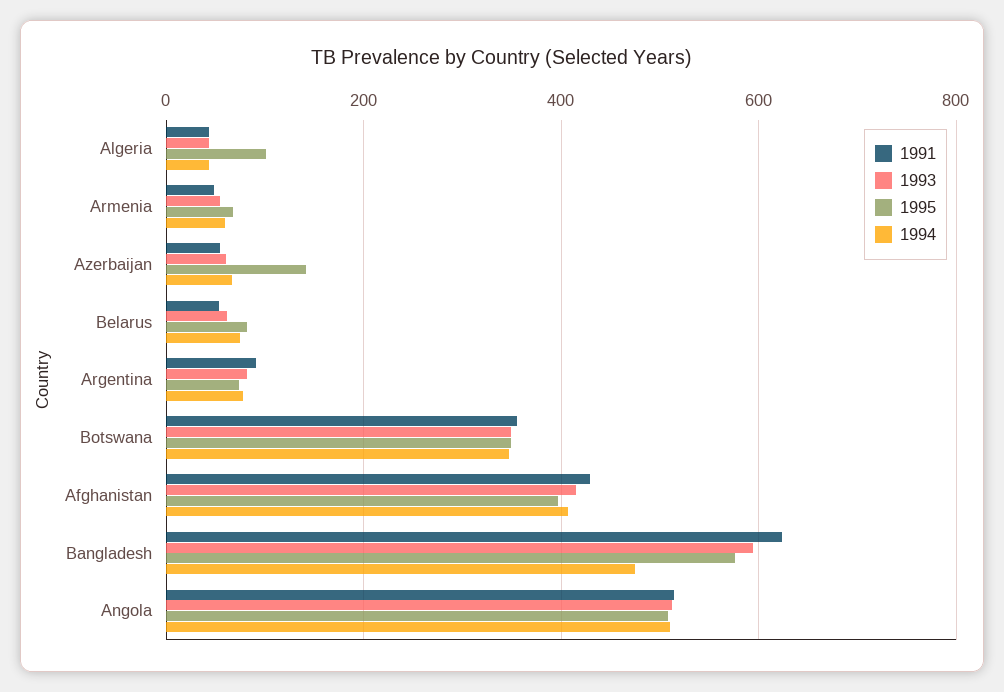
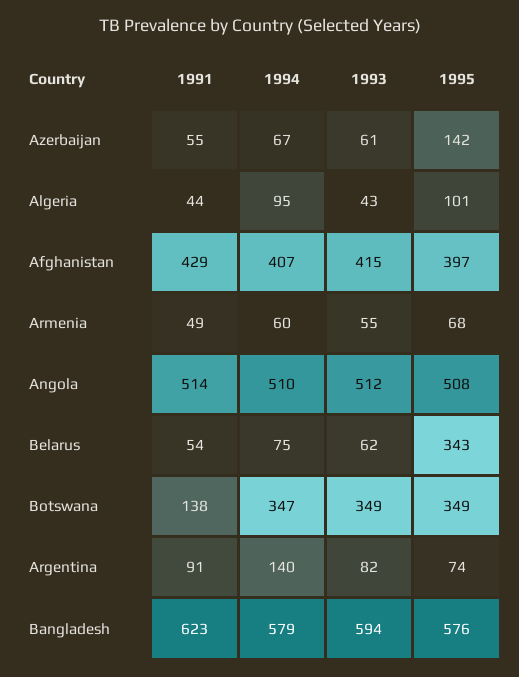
  {
    "1991": {
      "Algeria": 44,
      "Armenia": 49,
      "Azerbaijan": 55,
      "Belarus": 54,
      "Argentina": 91,
-     "Botswana": 360,
+     "Botswana": 138,
      "Afghanistan": 429,
      "Bangladesh": 623,
      "Angola": 514
    },
    "1993": {
      "Algeria": 43,
      "Armenia": 55,
      "Azerbaijan": 61,
      "Belarus": 62,
      "Argentina": 82,
      "Botswana": 349,
      "Afghanistan": 415,
      "Bangladesh": 594,
      "Angola": 512
    },
    "1995": {
      "Algeria": 101,
      "Armenia": 68,
      "Azerbaijan": 142,
-     "Belarus": 80,
+     "Belarus": 343,
      "Argentina": 74,
      "Botswana": 349,
      "Afghanistan": 397,
      "Bangladesh": 576,
      "Angola": 508
    },
    "1994": {
-     "Algeria": 40,
+     "Algeria": 95,
      "Armenia": 60,
      "Azerbaijan": 67,
      "Belarus": 75,
-     "Argentina": 80,
+     "Argentina": 140,
      "Botswana": 347,
      "Afghanistan": 407,
-     "Bangladesh": 480,
+     "Bangladesh": 579,
      "Angola": 510
    }
  }

